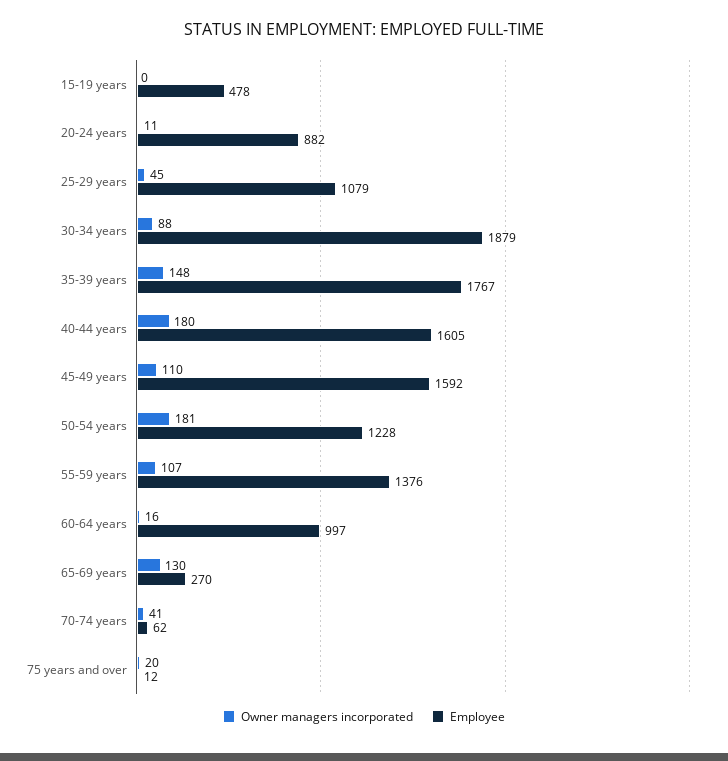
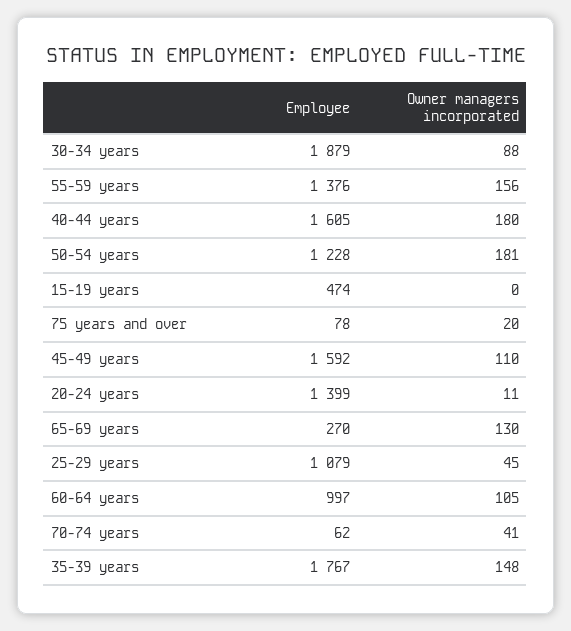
  {
    "Owner managers incorporated": {
      "15-19 years": 0,
      "20-24 years": 11,
      "25-29 years": 45,
      "30-34 years": 88,
      "35-39 years": 148,
      "40-44 years": 180,
      "45-49 years": 110,
      "50-54 years": 181,
-     "55-59 years": 107,
+     "55-59 years": 156,
-     "60-64 years": 16,
+     "60-64 years": 105,
      "65-69 years": 130,
      "70-74 years": 41,
      "75 years and over": 20
    },
    "Employee": {
-     "15-19 years": 478,
+     "15-19 years": 474,
-     "20-24 years": 882,
+     "20-24 years": 1399,
      "25-29 years": 1079,
      "30-34 years": 1879,
      "35-39 years": 1767,
      "40-44 years": 1605,
      "45-49 years": 1592,
      "50-54 years": 1228,
      "55-59 years": 1376,
      "60-64 years": 997,
      "65-69 years": 270,
      "70-74 years": 62,
-     "75 years and over": 12
+     "75 years and over": 78
    }
  }

